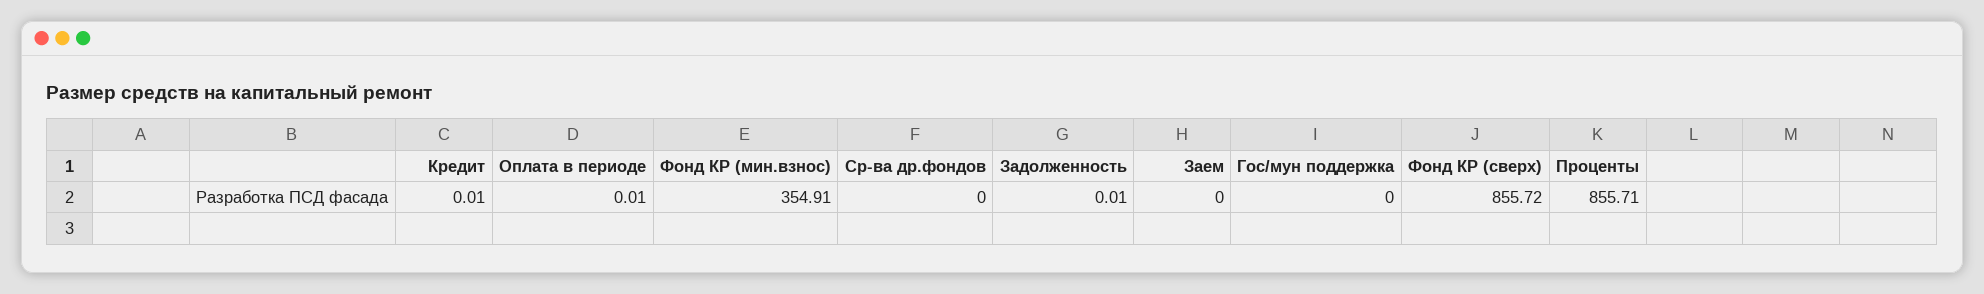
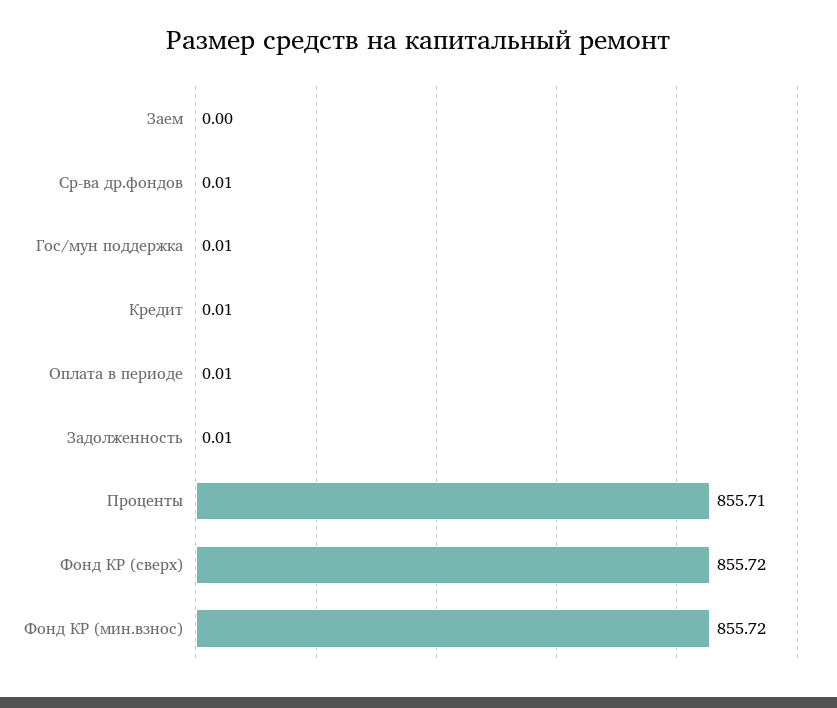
  {
    "Кредит": 0.01,
    "Оплата в периоде": 0.01,
-   "Фонд КР (мин.взнос)": 354.91,
+   "Фонд КР (мин.взнос)": 855.72,
-   "Ср-ва др.фондов": 0,
+   "Ср-ва др.фондов": 0.01,
    "Задолженность": 0.01,
    "Заем": 0,
-   "Гос/мун поддержка": 0,
+   "Гос/мун поддержка": 0.01,
    "Фонд КР (сверх)": 855.72,
    "Проценты": 855.71
  }

